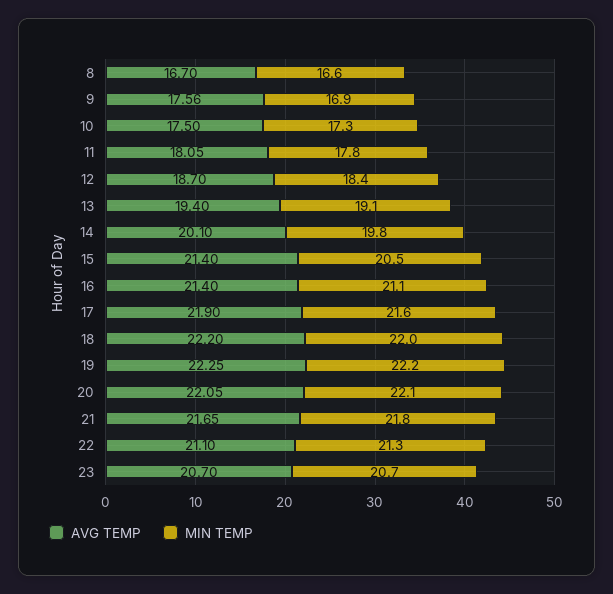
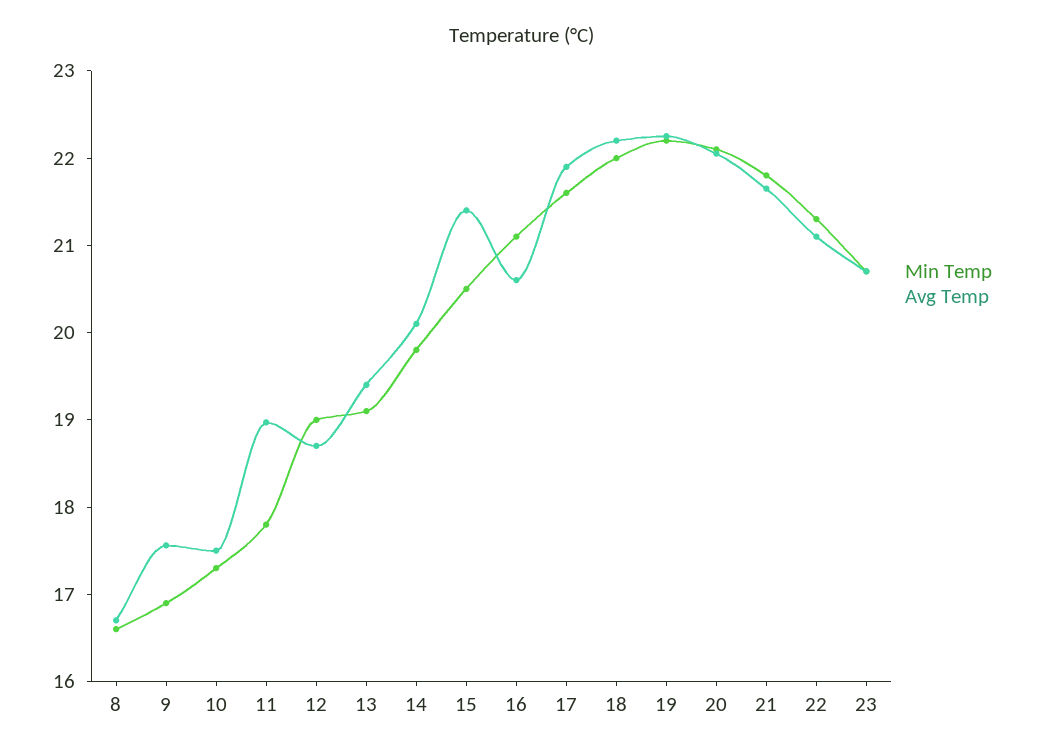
  {
    "AVG TEMP": {
      "8": 16.7,
      "9": 17.56,
      "10": 17.5,
-     "11": 18.05,
+     "11": 19,
      "12": 18.7,
      "13": 19.4,
      "14": 20.1,
      "15": 21.4,
-     "16": 21.4,
+     "16": 20.6,
      "17": 21.9,
      "18": 22.2,
      "19": 22.25,
      "20": 22.05,
      "21": 21.65,
      "22": 21.1,
      "23": 20.7
    },
    "MIN TEMP": {
      "8": 16.6,
      "9": 16.9,
      "10": 17.3,
      "11": 17.8,
-     "12": 18.4,
+     "12": 19,
      "13": 19.1,
      "14": 19.8,
      "15": 20.5,
      "16": 21.1,
      "17": 21.6,
      "18": 22,
      "19": 22.2,
      "20": 22.1,
      "21": 21.8,
      "22": 21.3,
      "23": 20.7
    }
  }

